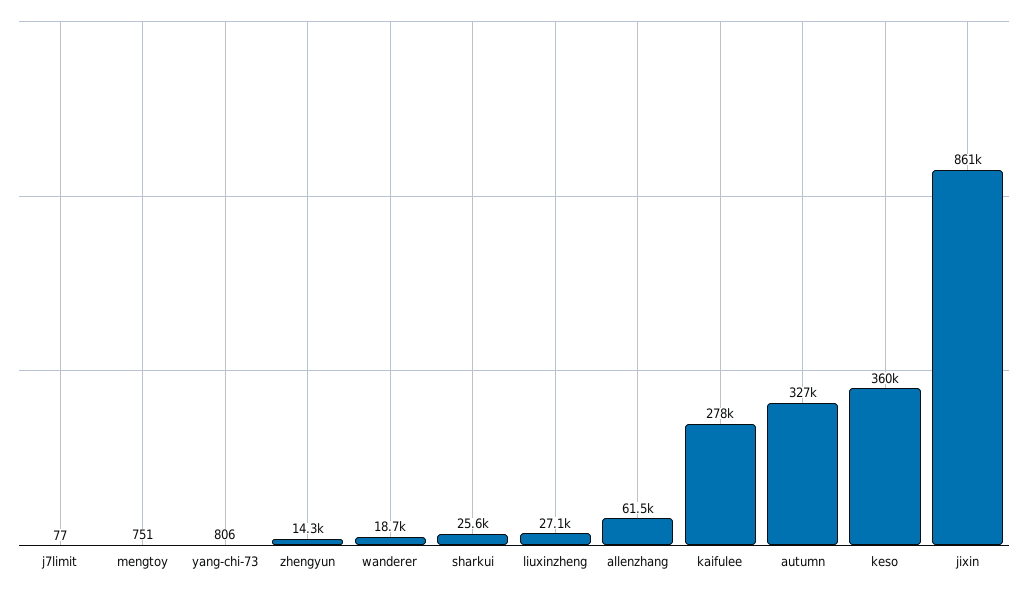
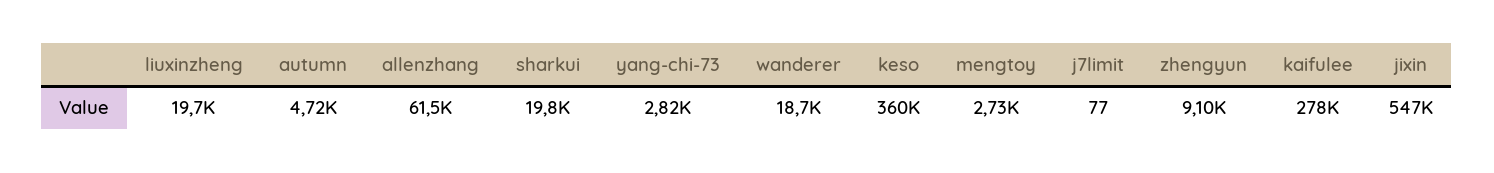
  {
    "j7limit": 77,
-   "mengtoy": 751,
+   "mengtoy": 2730,
-   "yang-chi-73": 806,
+   "yang-chi-73": 2820,
-   "zhengyun": 14300,
+   "zhengyun": 9100,
    "wanderer": 18700,
-   "sharkui": 25600,
+   "sharkui": 19800,
-   "liuxinzheng": 27100,
+   "liuxinzheng": 19700,
    "allenzhang": 61500,
    "kaifulee": 278000,
-   "autumn": 327000,
+   "autumn": 4720,
    "keso": 360000,
-   "jixin": 861000
+   "jixin": 547000
  }

